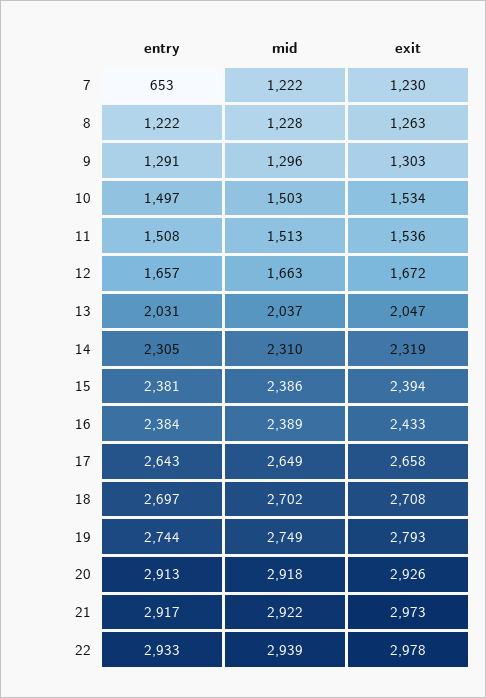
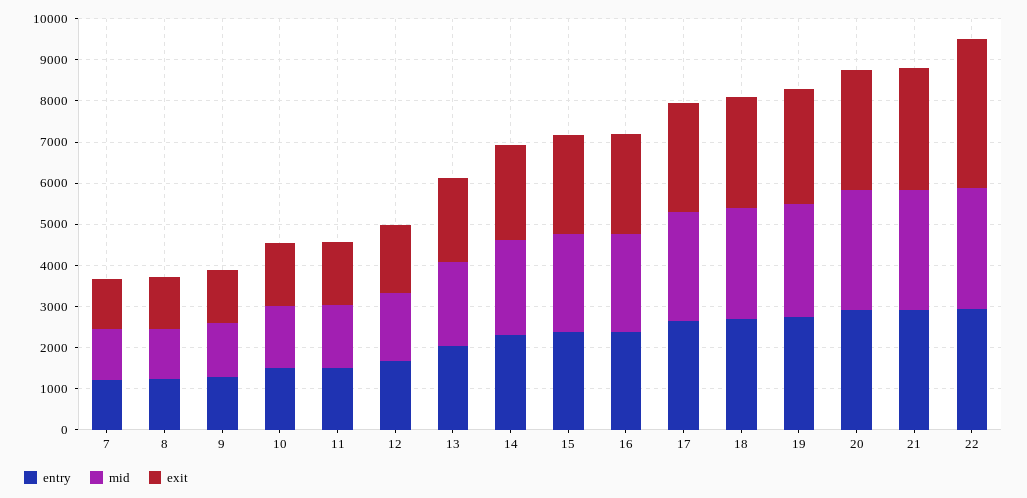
  {
    "entry": {
-     "7": 653,
+     "7": 1200,
      "8": 1222,
      "9": 1291,
      "10": 1497,
      "11": 1508,
      "12": 1657,
      "13": 2031,
      "14": 2305,
      "15": 2381,
      "16": 2384,
      "17": 2643,
      "18": 2697,
      "19": 2744,
      "20": 2913,
      "21": 2917,
      "22": 2933
    },
    "mid": {
      "7": 1222,
      "8": 1228,
      "9": 1296,
      "10": 1503,
      "11": 1513,
      "12": 1663,
      "13": 2037,
      "14": 2310,
      "15": 2386,
      "16": 2389,
      "17": 2649,
      "18": 2702,
      "19": 2749,
      "20": 2918,
      "21": 2922,
      "22": 2939
    },
    "exit": {
      "7": 1230,
      "8": 1263,
      "9": 1303,
      "10": 1534,
      "11": 1536,
      "12": 1672,
      "13": 2047,
      "14": 2319,
      "15": 2394,
      "16": 2433,
      "17": 2658,
      "18": 2708,
      "19": 2793,
      "20": 2926,
      "21": 2973,
-     "22": 2978
+     "22": 3600
    }
  }

